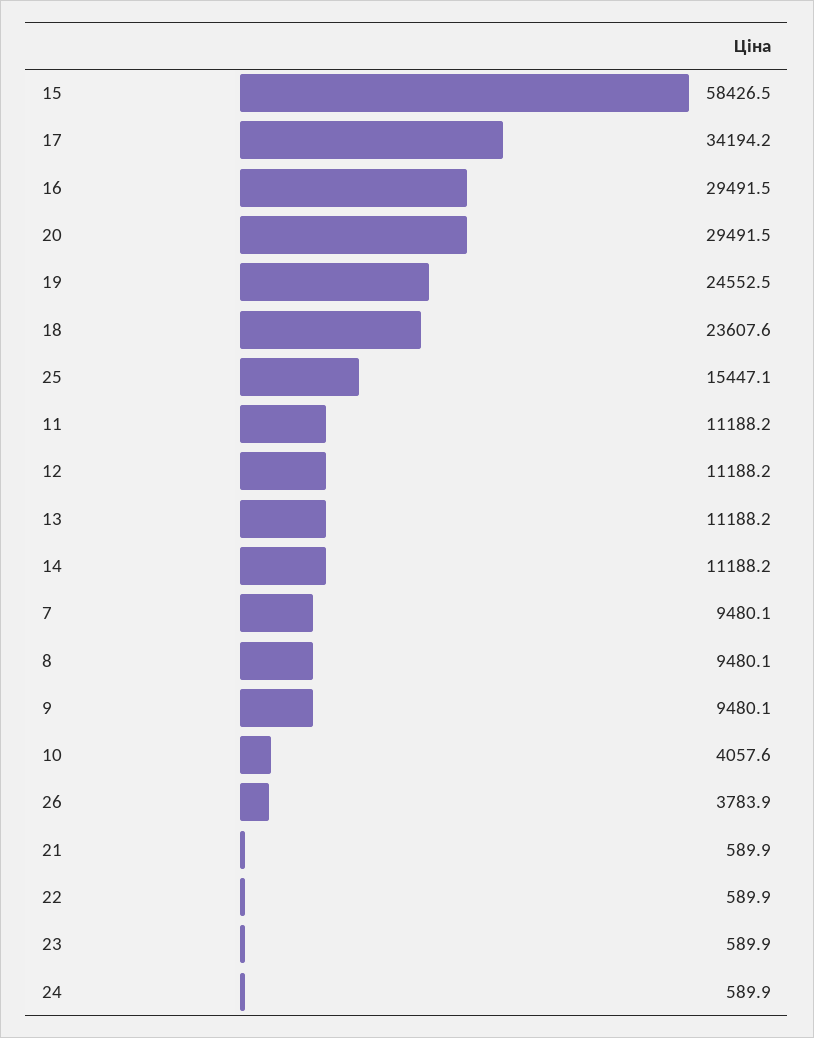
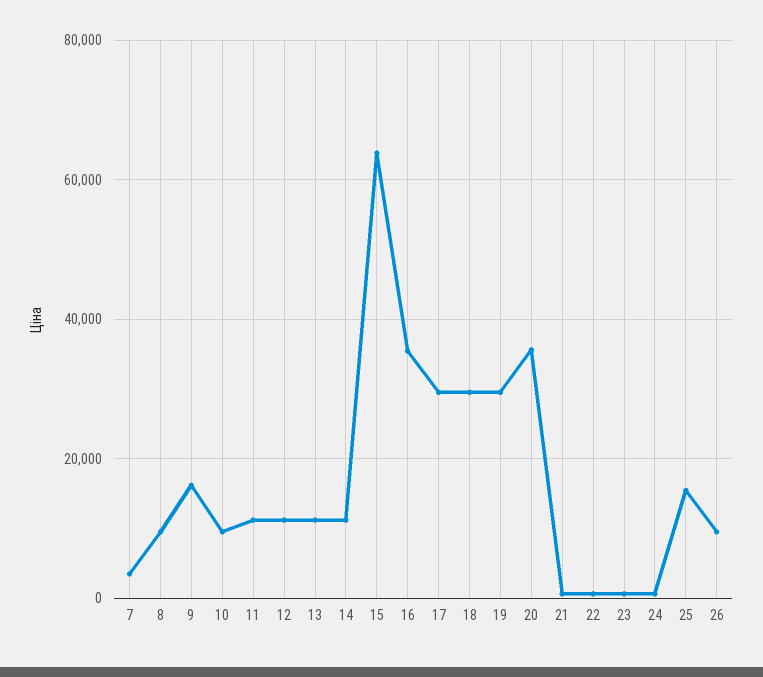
  {
-   "15": 58426.5,
+   "15": 64000,
-   "17": 34194.2,
+   "17": 30000,
-   "16": 29491.5,
+   "16": 36000,
-   "20": 29491.5,
+   "20": 36000,
-   "19": 24552.5,
+   "19": 30000,
-   "18": 23607.6,
+   "18": 30000,
    "25": 15447.1,
    "11": 11188.2,
    "12": 11188.2,
    "13": 11188.2,
    "14": 11188.2,
-   "7": 9480.1,
+   "7": 4000,
    "8": 9480.1,
-   "9": 9480.1,
+   "9": 16000,
-   "10": 4057.6,
+   "10": 10000,
-   "26": 3783.9,
+   "26": 10000,
    "21": 589.9,
    "22": 589.9,
    "23": 589.9,
    "24": 589.9
  }

